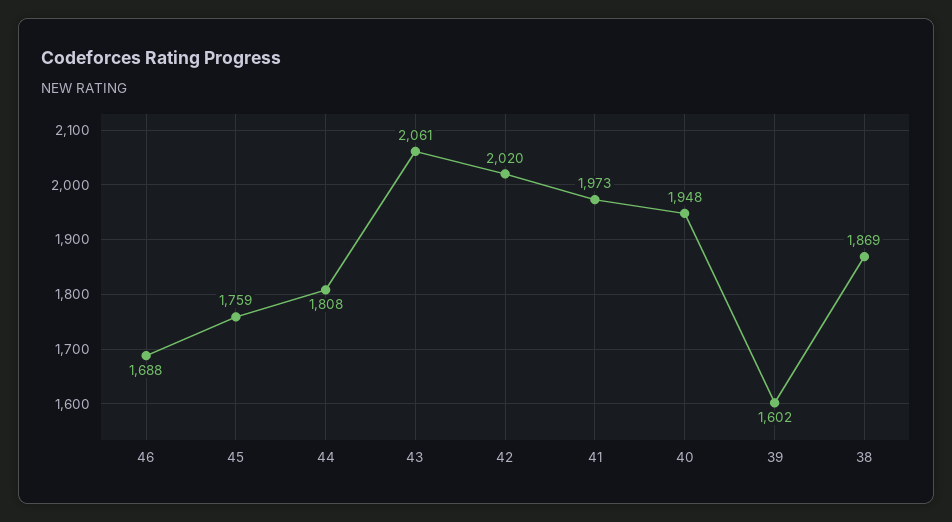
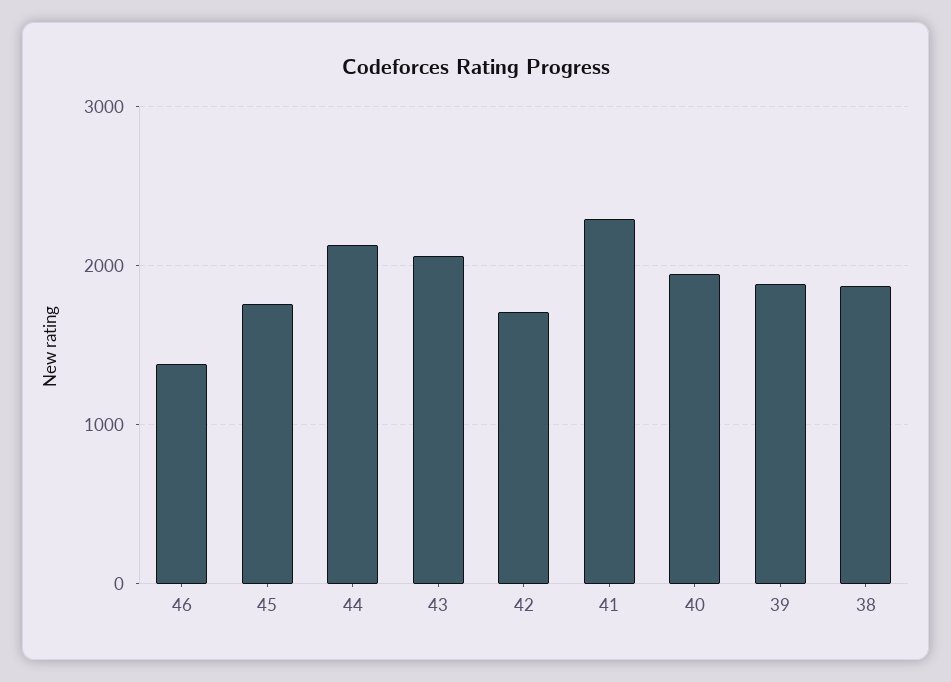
  {
-   "46": 1688,
+   "46": 1400,
    "45": 1759,
-   "44": 1808,
+   "44": 2100,
    "43": 2061,
-   "42": 2020,
+   "42": 1700,
-   "41": 1973,
+   "41": 2300,
    "40": 1948,
-   "39": 1602,
+   "39": 1900,
    "38": 1869
  }

